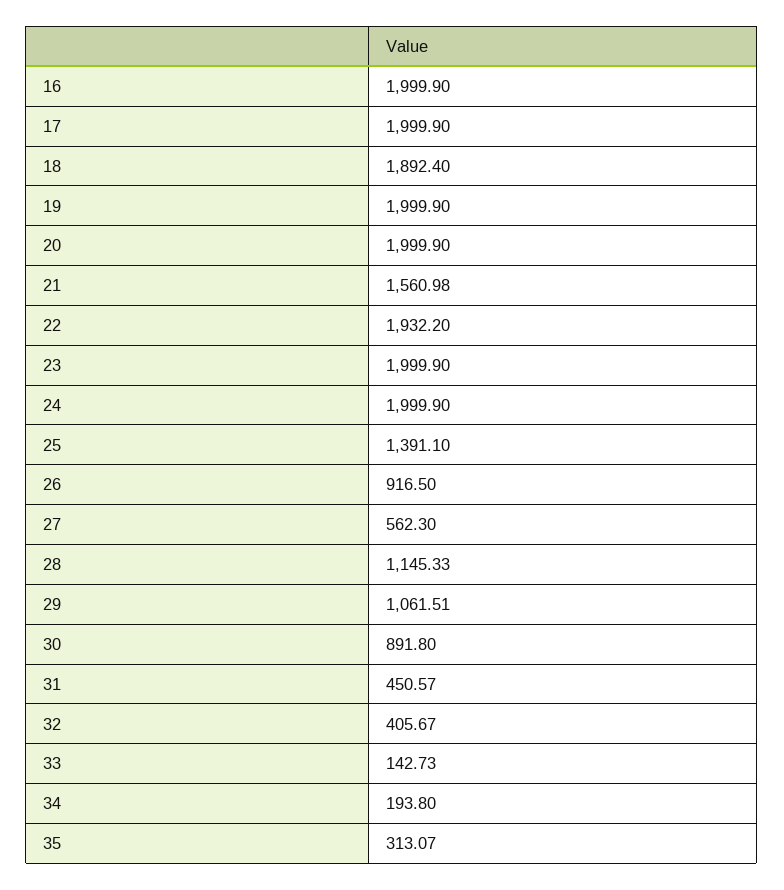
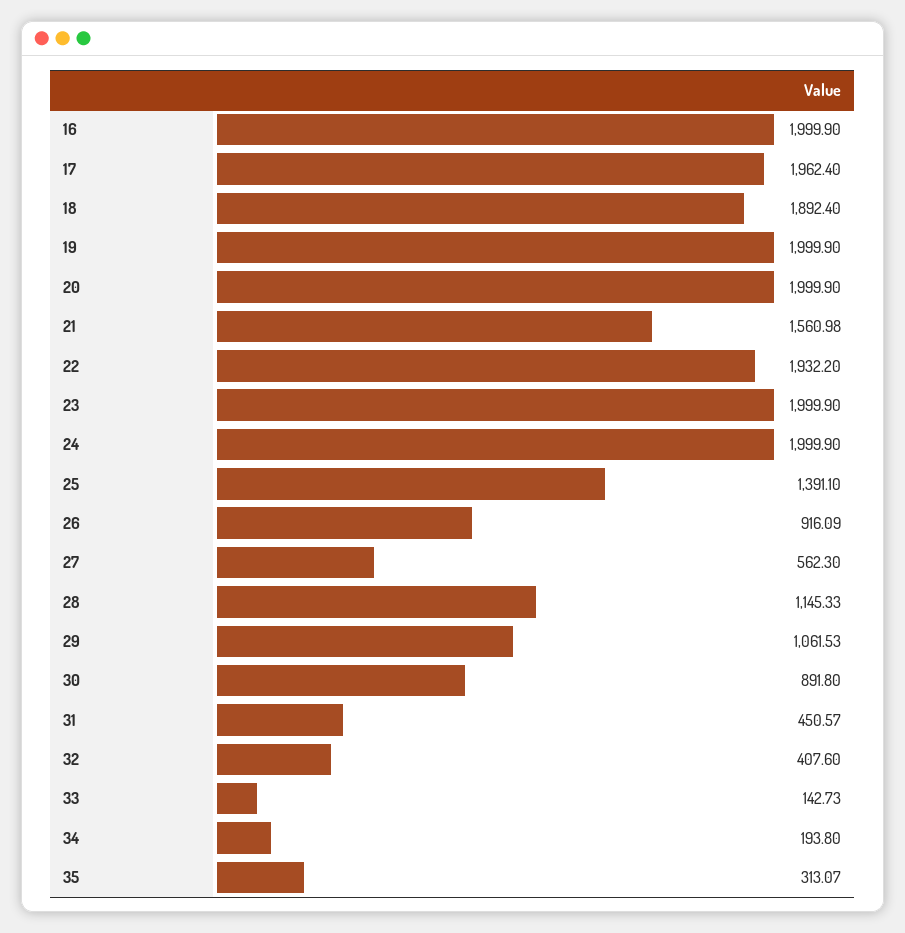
  {
    "16": 1999.9,
-   "17": 1999.9,
+   "17": 1962.4,
    "18": 1892.4,
    "19": 1999.9,
    "20": 1999.9,
    "21": 1560.98,
    "22": 1932.2,
    "23": 1999.9,
    "24": 1999.9,
    "25": 1391.1,
-   "26": 916.5,
+   "26": 916.09,
    "27": 562.3,
    "28": 1145.33,
-   "29": 1061.51,
+   "29": 1061.53,
    "30": 891.8,
    "31": 450.57,
-   "32": 405.67,
+   "32": 407.6,
    "33": 142.73,
    "34": 193.8,
    "35": 313.07
  }

